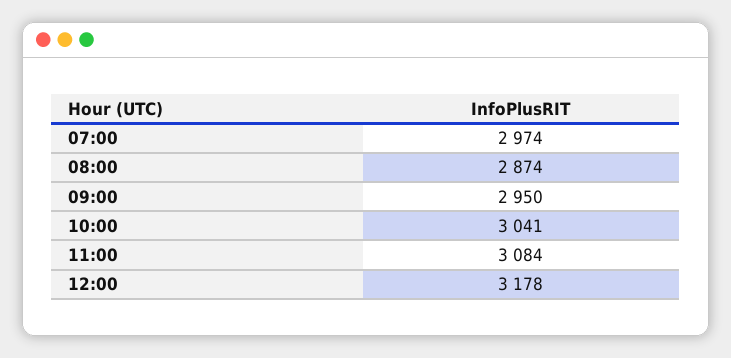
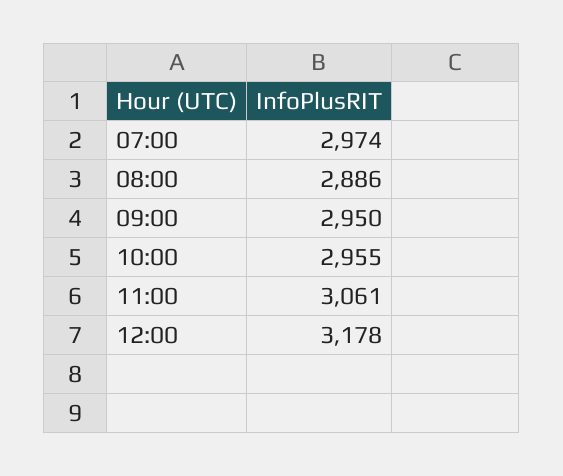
  {
    "07:00": 2974,
-   "08:00": 2874,
+   "08:00": 2886,
    "09:00": 2950,
-   "10:00": 3041,
+   "10:00": 2955,
-   "11:00": 3084,
+   "11:00": 3061,
    "12:00": 3178
  }

